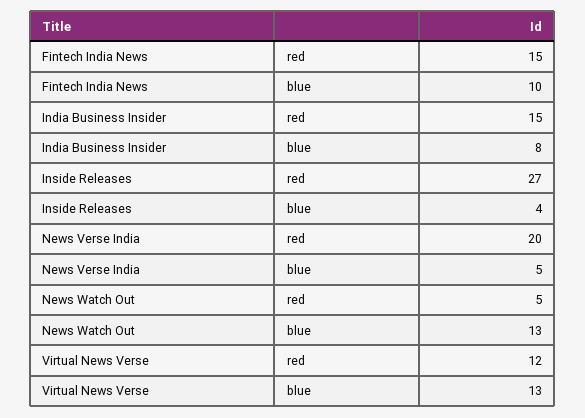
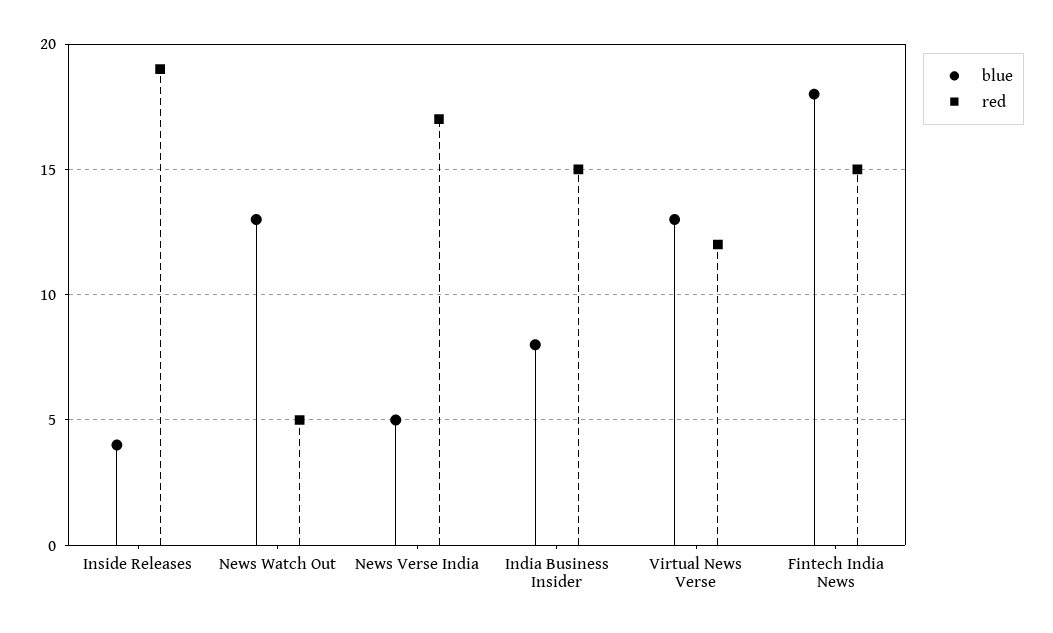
  {
    "red": {
      "Fintech India News": 15,
      "India Business Insider": 15,
-     "Inside Releases": 27,
+     "Inside Releases": 19,
-     "News Verse India": 20,
+     "News Verse India": 17,
      "News Watch Out": 5,
      "Virtual News Verse": 12
    },
    "blue": {
-     "Fintech India News": 10,
+     "Fintech India News": 18,
      "India Business Insider": 8,
      "Inside Releases": 4,
      "News Verse India": 5,
      "News Watch Out": 13,
      "Virtual News Verse": 13
    }
  }

